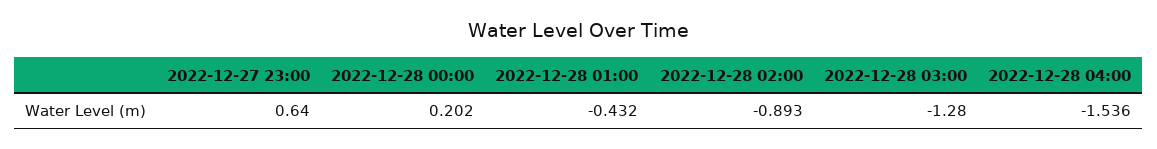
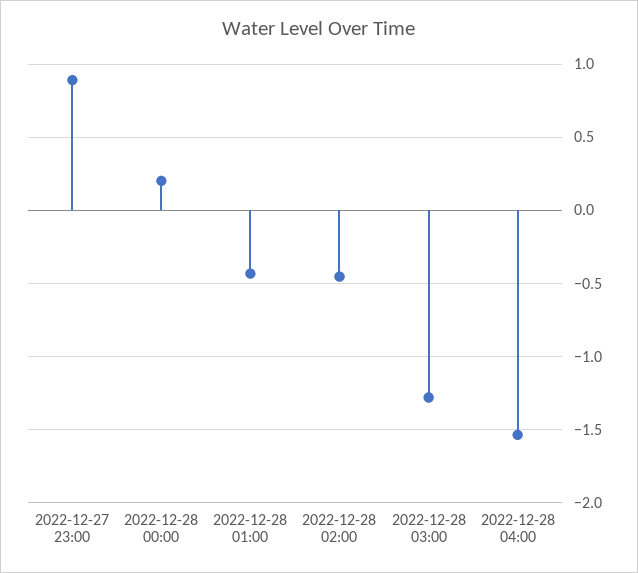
  {
-   "2022-12-27 23:00": 0.64,
+   "2022-12-27 23:00": 0.9,
    "2022-12-28 00:00": 0.202,
    "2022-12-28 01:00": -0.432,
-   "2022-12-28 02:00": -0.893,
+   "2022-12-28 02:00": -0.45,
    "2022-12-28 03:00": -1.28,
    "2022-12-28 04:00": -1.536
  }

